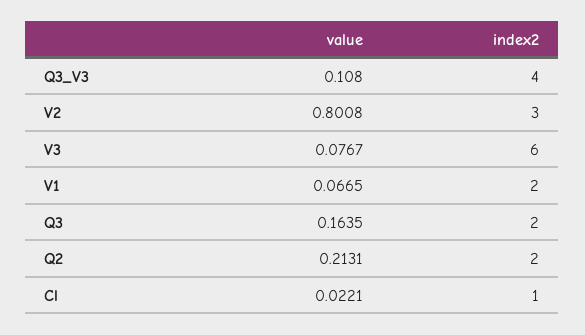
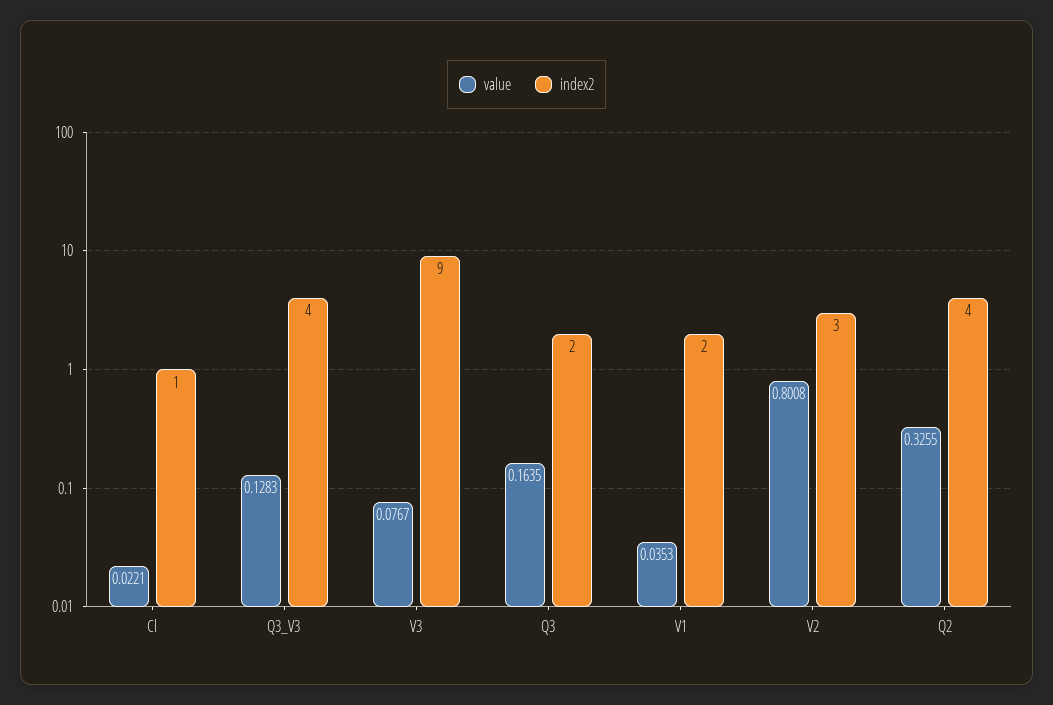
  {
    "value": {
-     "Q3_V3": 0.108,
+     "Q3_V3": 0.1283,
      "V2": 0.8008,
      "V3": 0.0767,
-     "V1": 0.0665,
+     "V1": 0.0353,
      "Q3": 0.1635,
-     "Q2": 0.2131,
+     "Q2": 0.3255,
      "Cl": 0.0221
    },
    "index2": {
      "Q3_V3": 4,
      "V2": 3,
-     "V3": 6,
+     "V3": 9,
      "V1": 2,
      "Q3": 2,
-     "Q2": 2,
+     "Q2": 4,
      "Cl": 1
    }
  }

